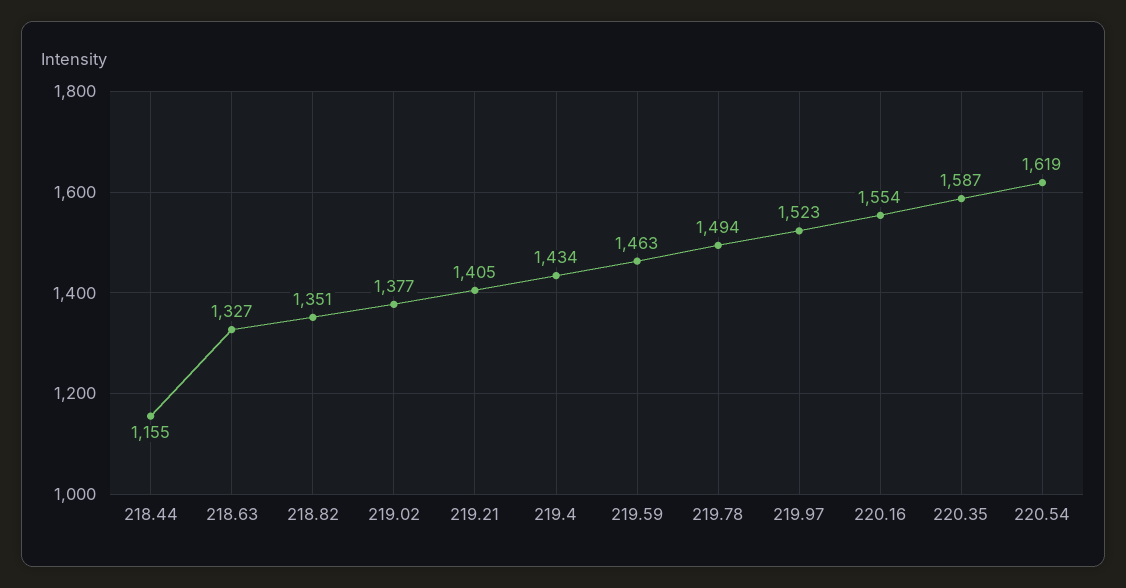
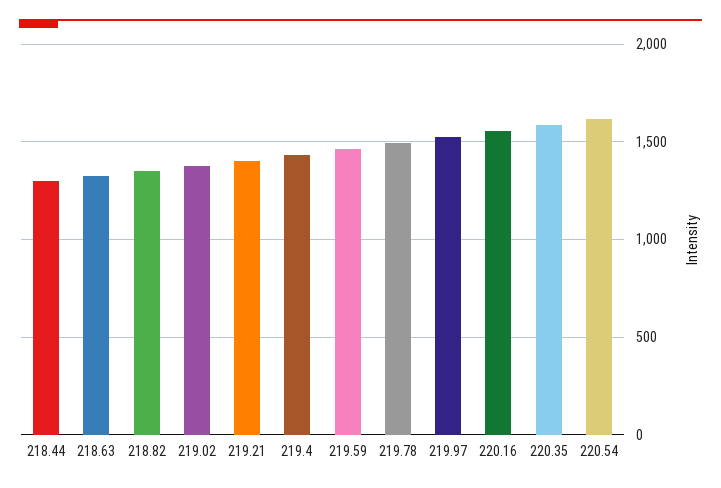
  {
-   "218.44": 1155,
+   "218.44": 1300,
    "218.63": 1327,
    "218.82": 1351,
    "219.02": 1377,
    "219.21": 1405,
    "219.4": 1434,
    "219.59": 1463,
    "219.78": 1494,
    "219.97": 1523,
    "220.16": 1554,
    "220.35": 1587,
    "220.54": 1619
  }

